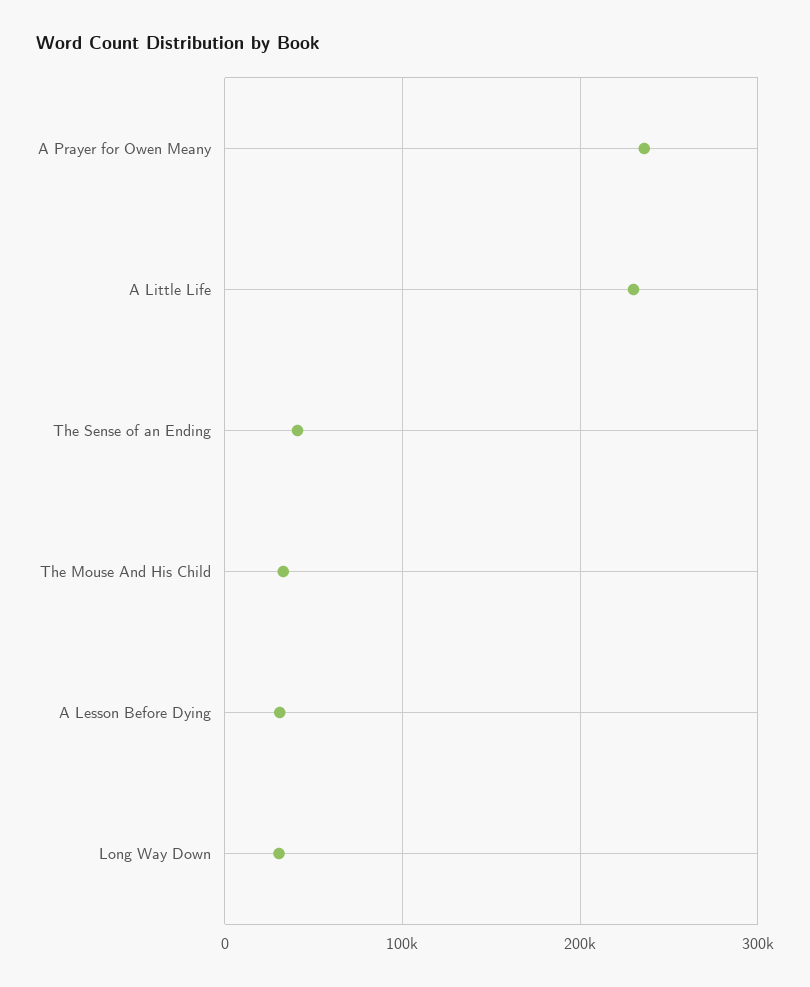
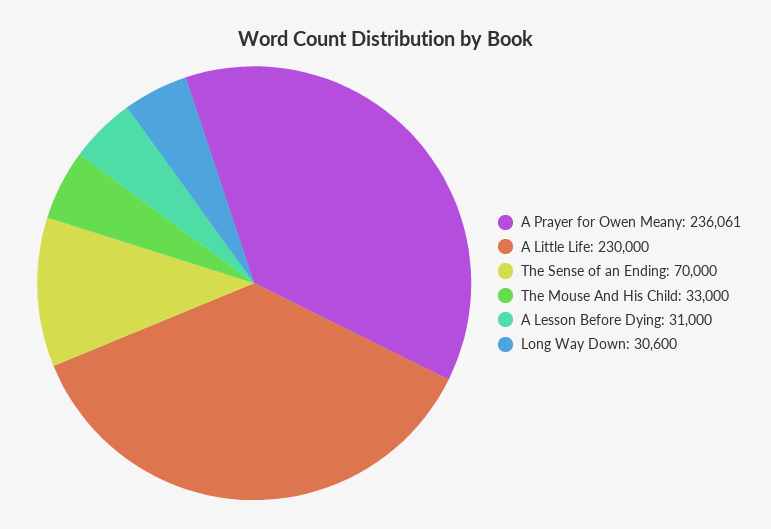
  {
    "A Prayer for Owen Meany": 236061,
    "A Little Life": 230000,
-   "The Sense of an Ending": 40000,
+   "The Sense of an Ending": 70000,
    "The Mouse And His Child": 33000,
    "A Lesson Before Dying": 31000,
    "Long Way Down": 30600
  }

